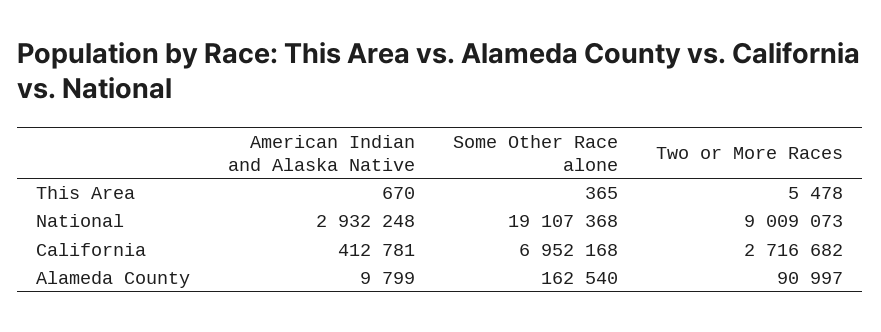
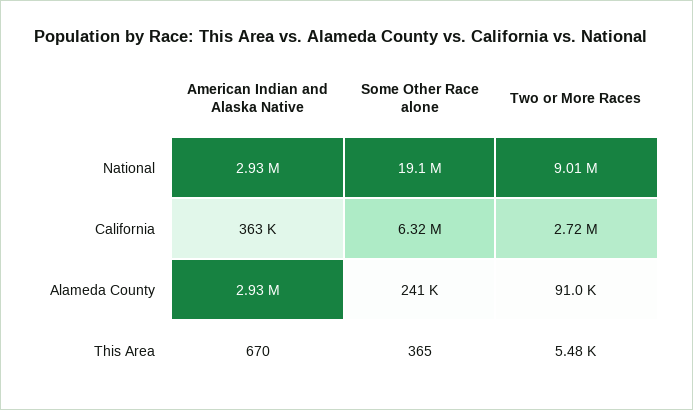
  {
    "American Indian and Alaska Native": {
      "This Area": 670,
      "National": 2932248,
-     "California": 412781,
+     "California": 363000,
-     "Alameda County": 9799
+     "Alameda County": 2930000
    },
    "Some Other Race alone": {
      "This Area": 365,
      "National": 19107368,
-     "California": 6952168,
+     "California": 6320000,
-     "Alameda County": 162540
+     "Alameda County": 241000
    },
    "Two or More Races": {
      "This Area": 5478,
      "National": 9009073,
      "California": 2716682,
      "Alameda County": 90997
    }
  }

